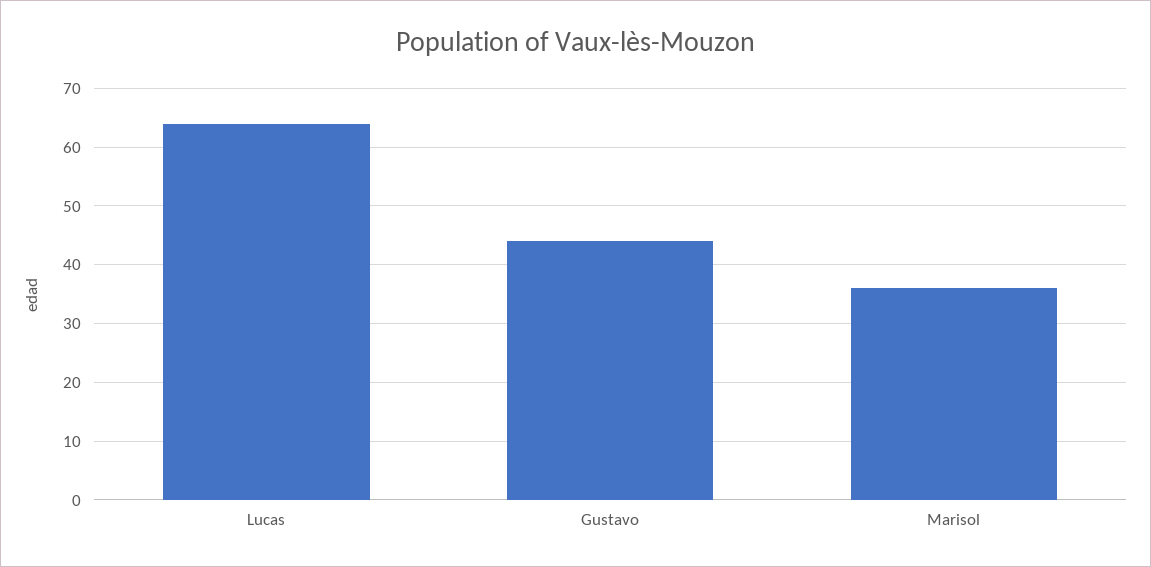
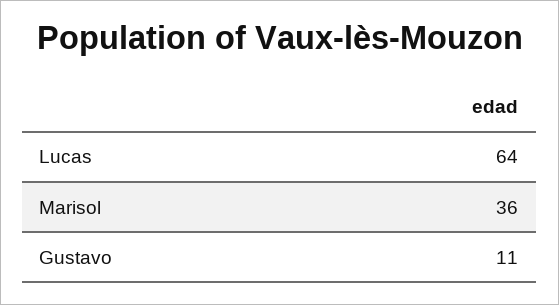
  {
    "Lucas": 64,
-   "Gustavo": 45,
+   "Gustavo": 11,
    "Marisol": 36
  }

